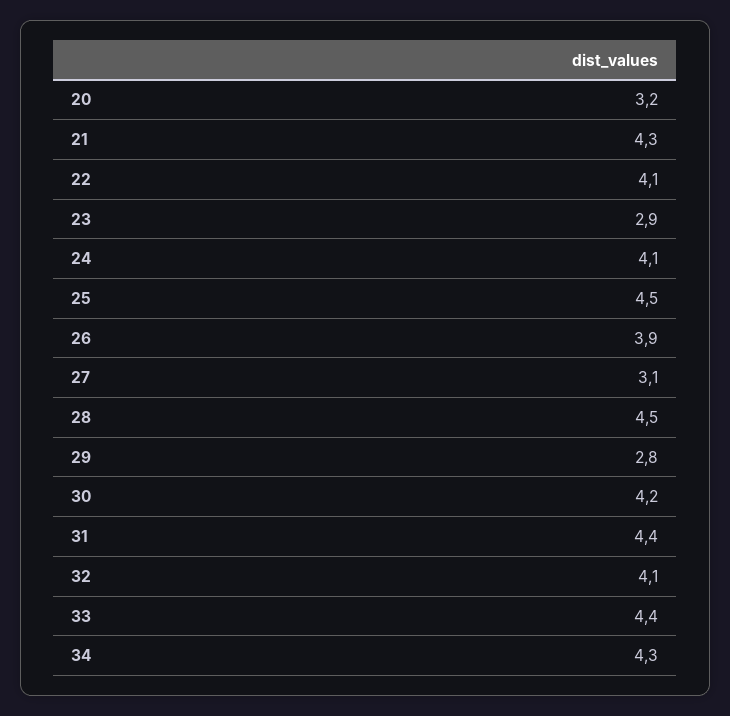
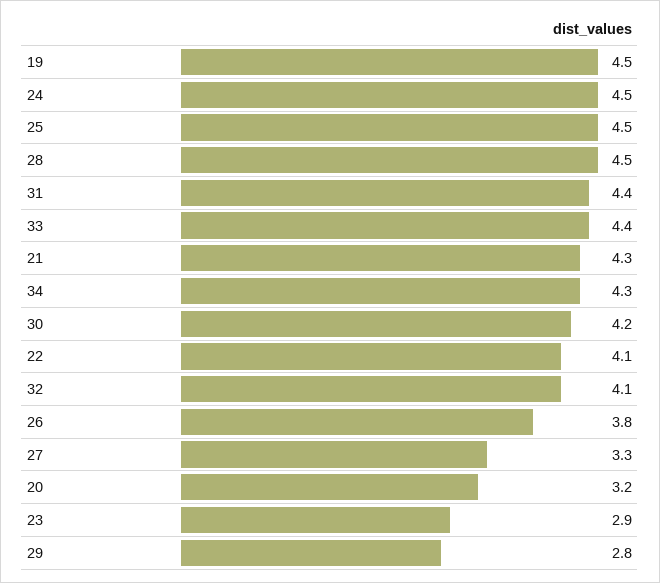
  {
    "20": 3.2,
    "21": 4.3,
    "22": 4.1,
    "23": 2.9,
-   "24": 4.1,
+   "24": 4.5,
    "25": 4.5,
-   "26": 3.9,
+   "26": 3.8,
-   "27": 3.1,
+   "27": 3.3,
    "28": 4.5,
    "29": 2.8,
    "30": 4.2,
    "31": 4.4,
    "32": 4.1,
    "33": 4.4,
-   "34": 4.3
+   "34": 4.3,
+   "19": 4.5
  }

